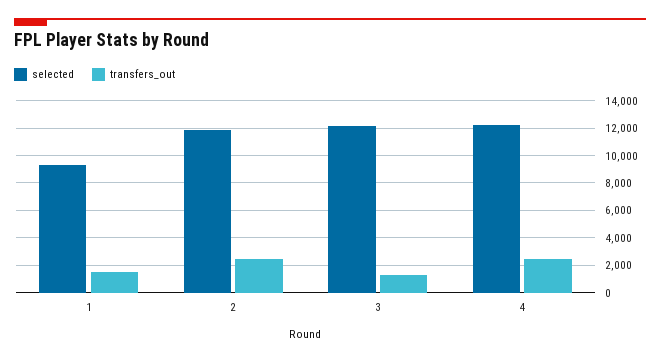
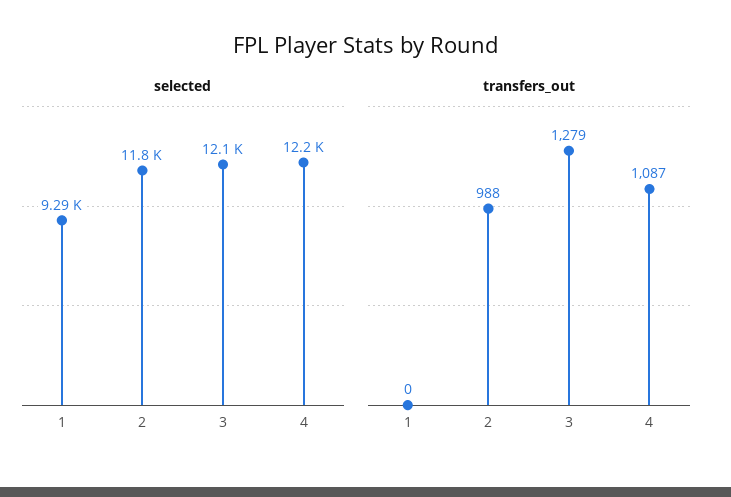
  {
    "selected": {
      "1": 9290,
      "2": 11800,
      "3": 12100,
      "4": 12200
    },
    "transfers_out": {
-     "1": 1500,
+     "1": 0,
-     "2": 2500,
+     "2": 988,
      "3": 1279,
-     "4": 2500
+     "4": 1087
    }
  }

